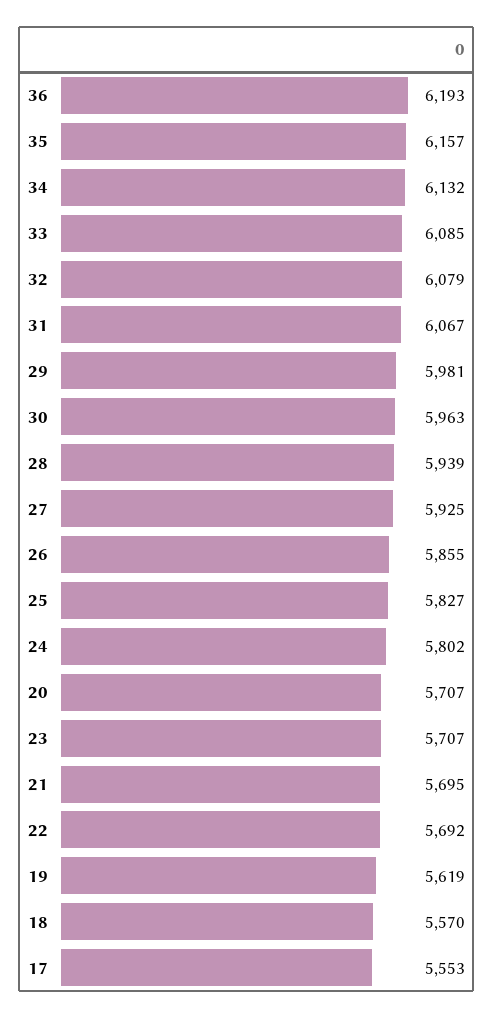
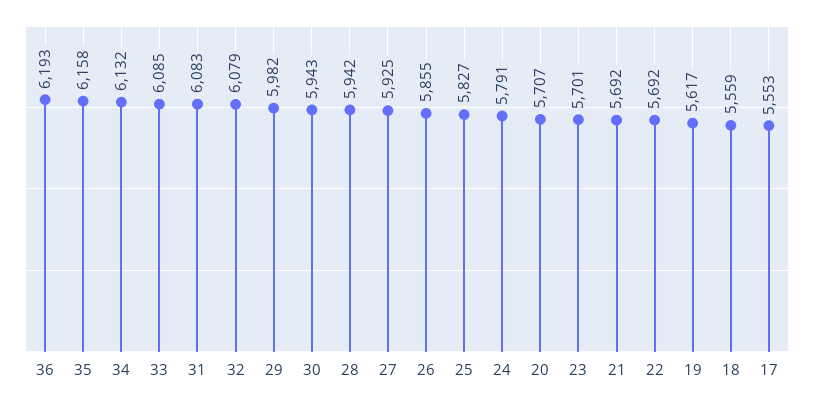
  {
    "36": 6193,
-   "35": 6157,
+   "35": 6158,
    "34": 6132,
    "33": 6085,
    "32": 6079,
-   "31": 6067,
+   "31": 6083,
-   "29": 5981,
+   "29": 5982,
-   "30": 5963,
+   "30": 5943,
-   "28": 5939,
+   "28": 5942,
    "27": 5925,
    "26": 5855,
    "25": 5827,
-   "24": 5802,
+   "24": 5791,
    "20": 5707,
-   "23": 5707,
+   "23": 5701,
-   "21": 5695,
+   "21": 5692,
    "22": 5692,
-   "19": 5619,
+   "19": 5617,
-   "18": 5570,
+   "18": 5559,
    "17": 5553
  }

